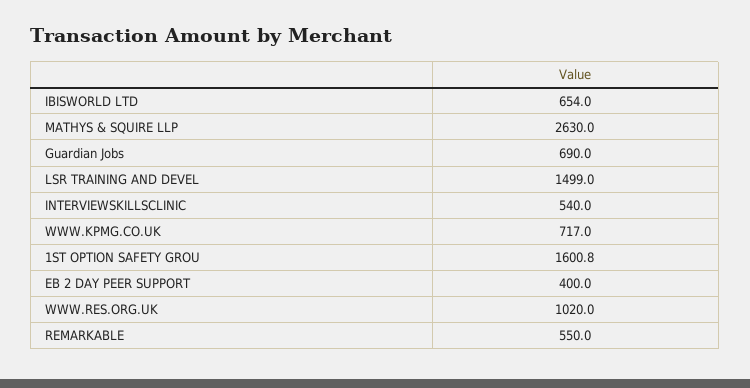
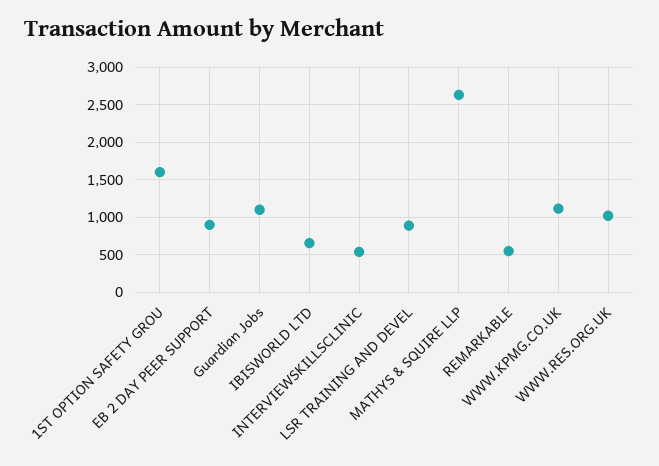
  {
    "IBISWORLD LTD": 654,
    "MATHYS & SQUIRE LLP": 2630,
-   "Guardian Jobs": 690,
+   "Guardian Jobs": 1100,
-   "LSR TRAINING AND DEVEL": 1499,
+   "LSR TRAINING AND DEVEL": 900,
    "INTERVIEWSKILLSCLINIC": 540,
-   "WWW.KPMG.CO.UK": 717,
+   "WWW.KPMG.CO.UK": 1100,
    "1ST OPTION SAFETY GROU": 1600.8,
-   "EB 2 DAY PEER SUPPORT": 400,
+   "EB 2 DAY PEER SUPPORT": 900,
    "WWW.RES.ORG.UK": 1020,
    "REMARKABLE": 550
  }

